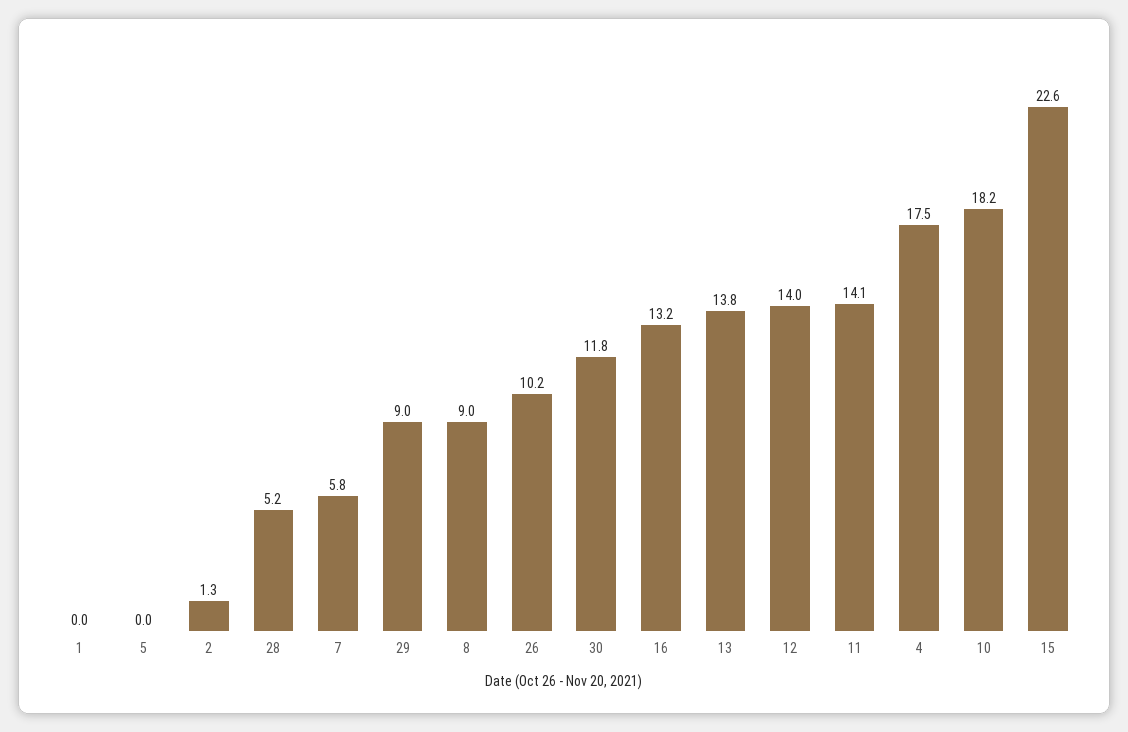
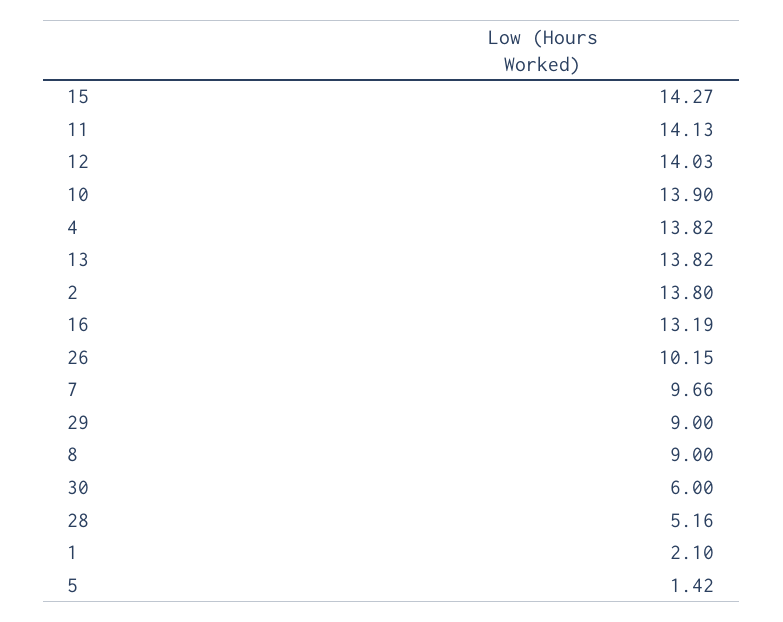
  {
-   "1": 0,
+   "1": 2.1,
-   "5": 0,
+   "5": 1.42,
-   "2": 1.3,
+   "2": 13.8,
    "28": 5.16,
-   "7": 5.8,
+   "7": 9.66,
    "29": 9,
    "8": 9,
    "26": 10.15,
-   "30": 11.8,
+   "30": 6,
    "16": 13.19,
    "13": 13.82,
    "12": 14.03,
    "11": 14.13,
-   "4": 17.5,
+   "4": 13.82,
-   "10": 18.2,
+   "10": 13.9,
-   "15": 22.6
+   "15": 14.27
  }

